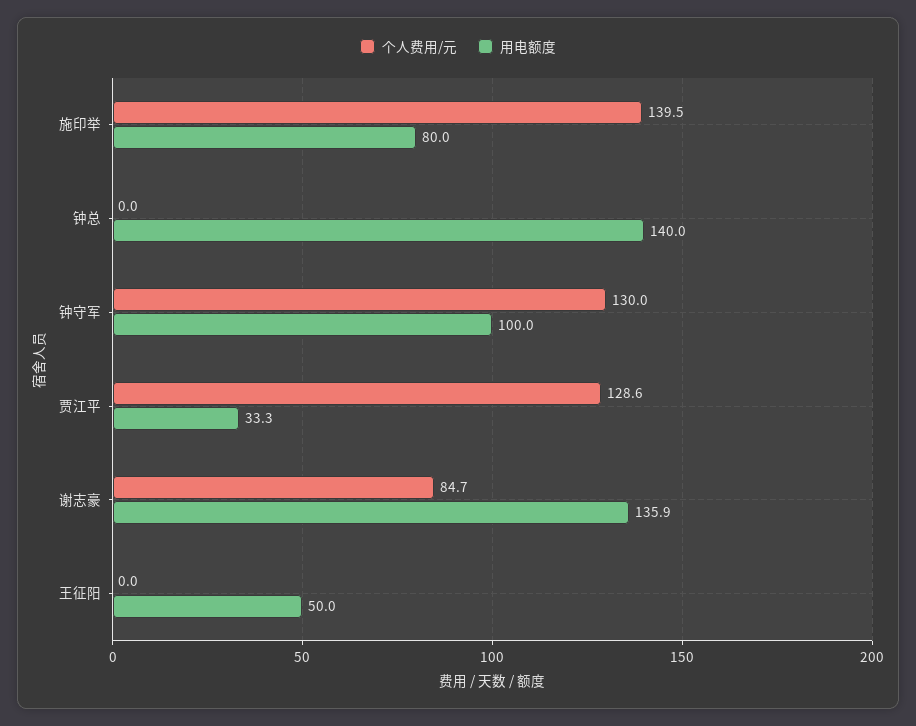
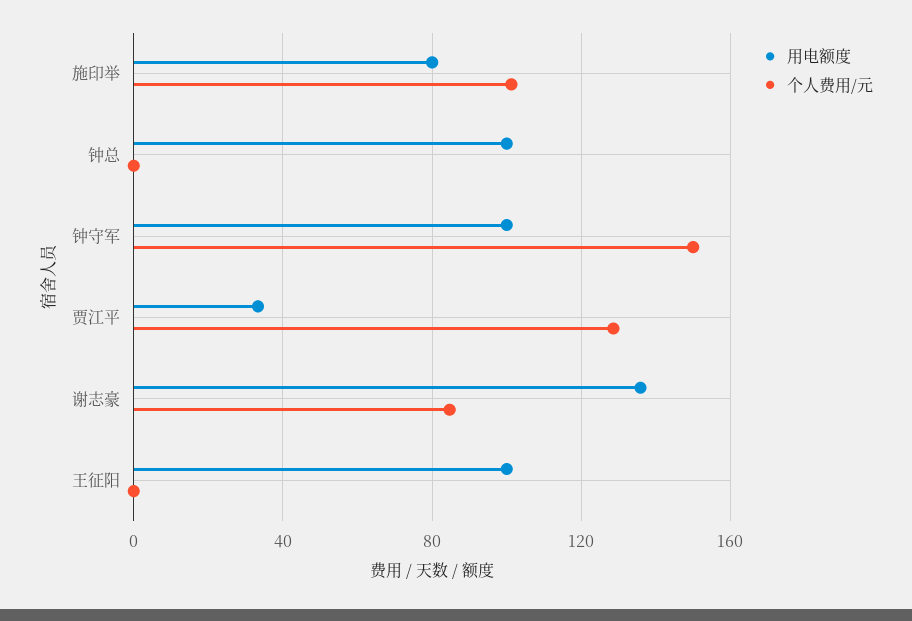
  {
    "个人费用/元": {
-     "施印举": 139.5,
+     "施印举": 100,
      "钟总": 0,
-     "钟守军": 130,
+     "钟守军": 150,
      "贾江平": 128.6,
      "谢志豪": 84.7,
      "王征阳": 0
    },
    "用电额度": {
      "施印举": 80,
-     "钟总": 140,
+     "钟总": 100,
      "钟守军": 100,
      "贾江平": 33.3,
      "谢志豪": 135.9,
-     "王征阳": 50
+     "王征阳": 100
    }
  }

